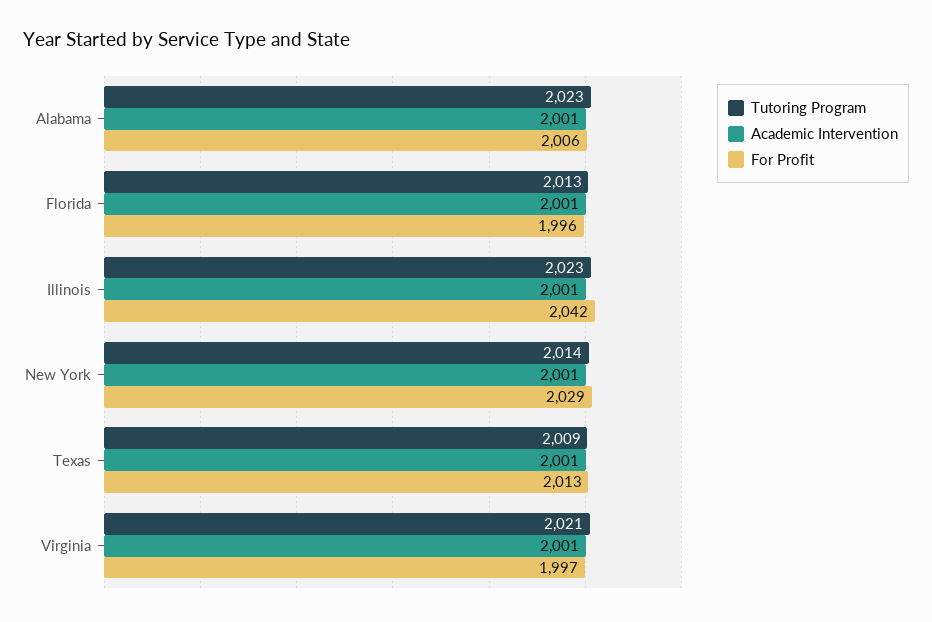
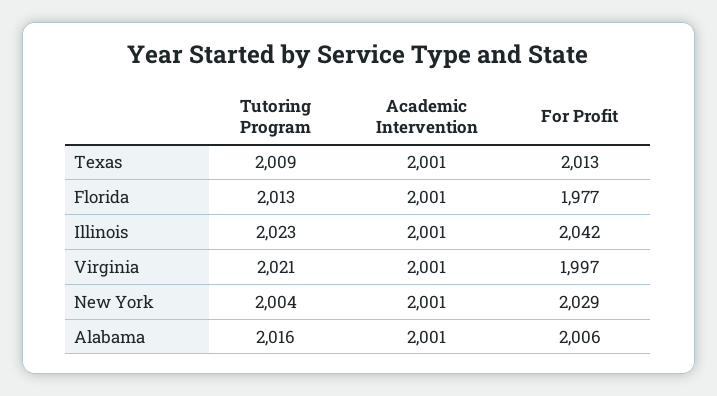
  {
    "Tutoring Program": {
-     "Alabama": 2023,
+     "Alabama": 2016,
      "Florida": 2013,
      "Illinois": 2023,
-     "New York": 2014,
+     "New York": 2004,
      "Texas": 2009,
      "Virginia": 2021
    },
    "Academic Intervention": {
      "Alabama": 2001,
      "Florida": 2001,
      "Illinois": 2001,
      "New York": 2001,
      "Texas": 2001,
      "Virginia": 2001
    },
    "For Profit": {
      "Alabama": 2006,
-     "Florida": 1996,
+     "Florida": 1977,
      "Illinois": 2042,
      "New York": 2029,
      "Texas": 2013,
      "Virginia": 1997
    }
  }

